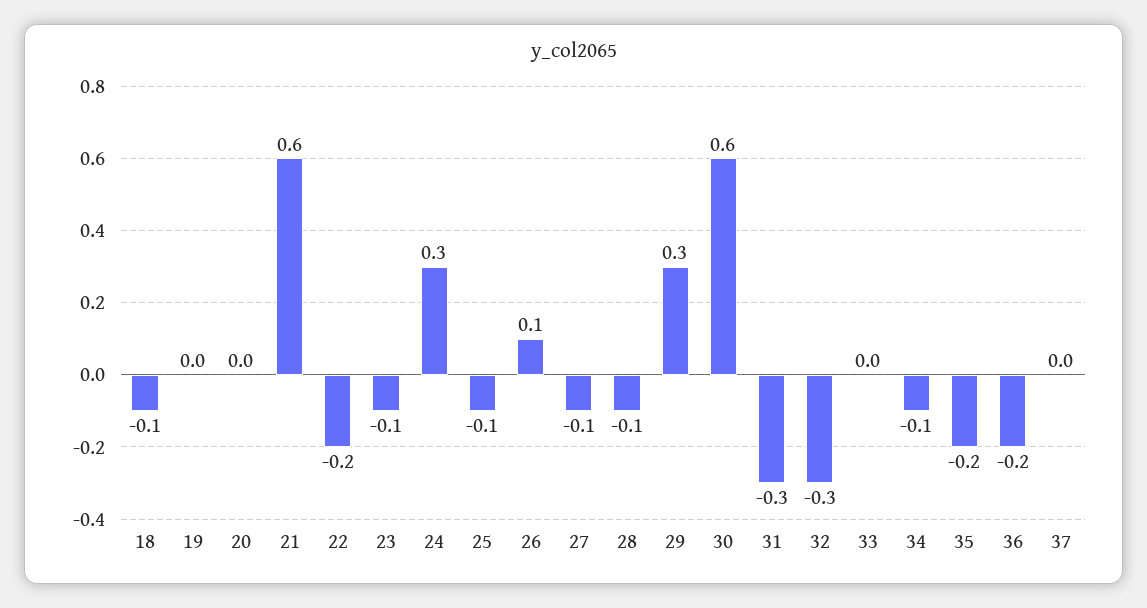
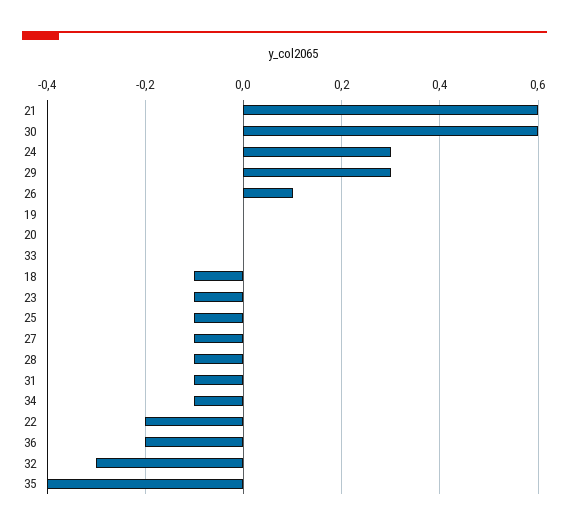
  {
    "18": -0.1,
    "19": 0,
    "20": 0,
    "21": 0.6,
    "22": -0.2,
    "23": -0.1,
    "24": 0.3,
    "25": -0.1,
    "26": 0.1,
    "27": -0.1,
    "28": -0.1,
    "29": 0.3,
    "30": 0.6,
-   "31": -0.3,
+   "31": -0.1,
    "32": -0.3,
    "33": 0,
    "34": -0.1,
-   "35": -0.2,
+   "35": -0.4,
-   "36": -0.2,
+   "36": -0.2
-   "37": 0
  }

